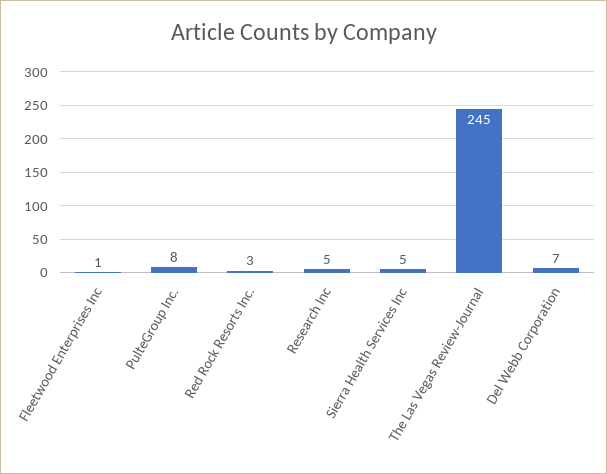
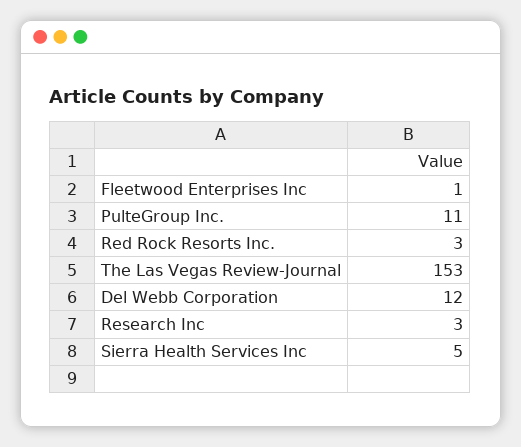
  {
    "Fleetwood Enterprises Inc": 1,
-   "PulteGroup Inc.": 8,
+   "PulteGroup Inc.": 11,
    "Red Rock Resorts Inc.": 3,
-   "Research Inc": 5,
+   "Research Inc": 3,
    "Sierra Health Services Inc": 5,
-   "The Las Vegas Review-Journal": 245,
+   "The Las Vegas Review-Journal": 153,
-   "Del Webb Corporation": 7
+   "Del Webb Corporation": 12
  }

